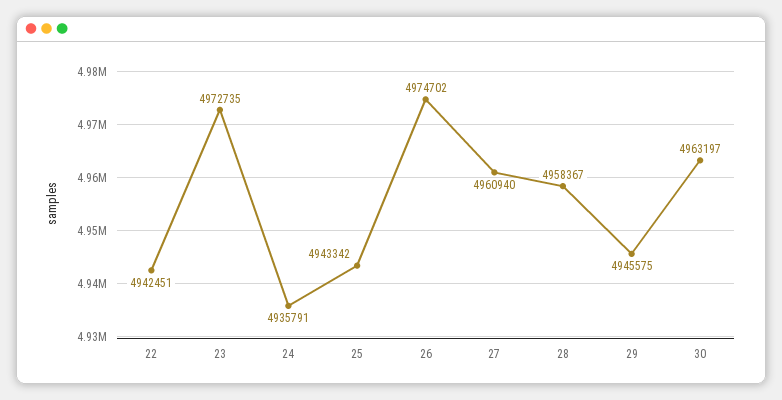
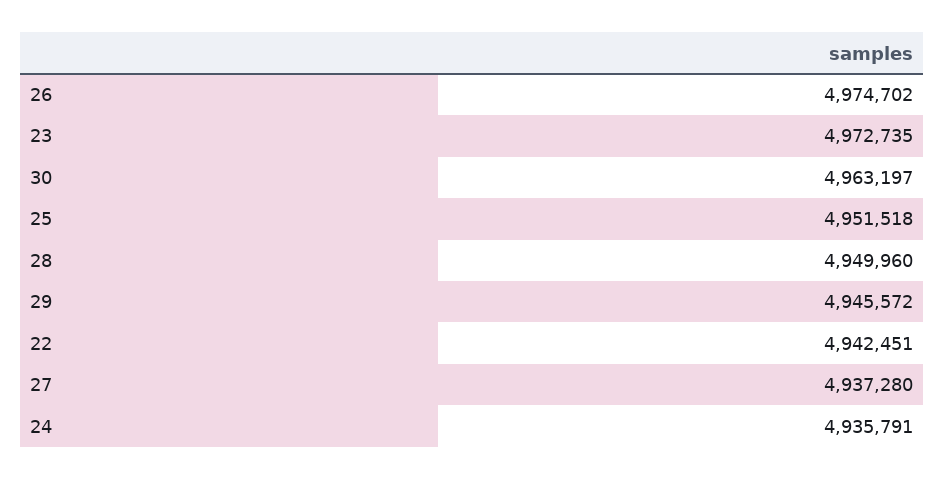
  {
    "22": 4942451,
    "23": 4972735,
    "24": 4935791,
-   "25": 4943342,
+   "25": 4951518,
    "26": 4974702,
-   "27": 4960940,
+   "27": 4937280,
-   "28": 4958367,
+   "28": 4949960,
-   "29": 4945575,
+   "29": 4945572,
    "30": 4963197
  }

